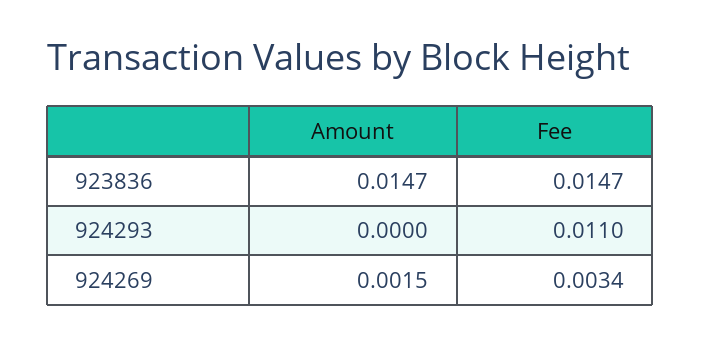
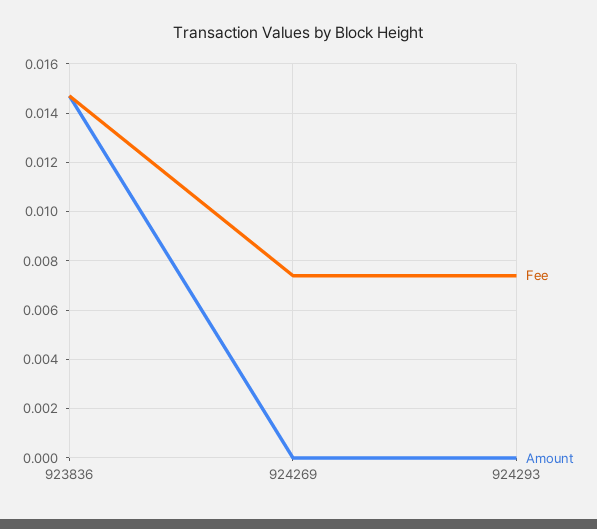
  {
    "Amount": {
      "923836": 0.0147,
      "924293": 0,
-     "924269": 0.0015
+     "924269": 0
    },
    "Fee": {
      "923836": 0.0147,
-     "924293": 0.011,
+     "924293": 0.0075,
-     "924269": 0.0034
+     "924269": 0.0075
    }
  }

